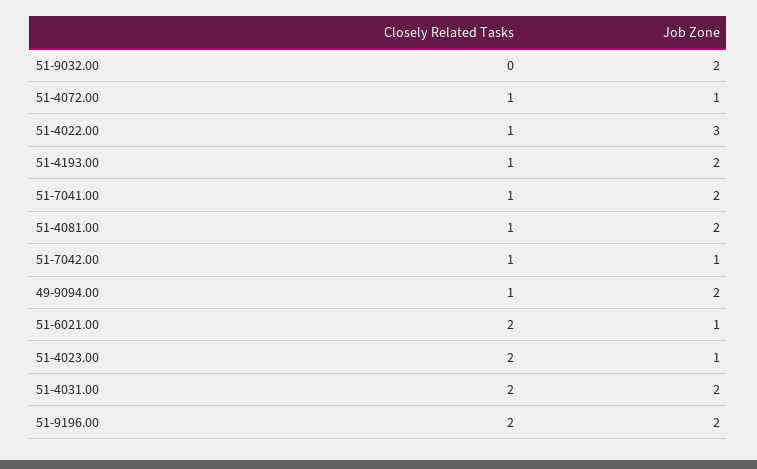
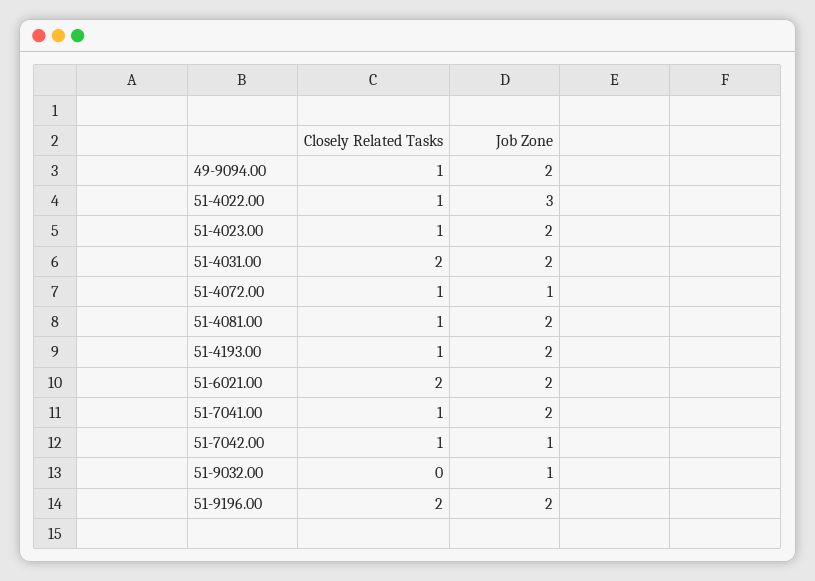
  {
    "Closely Related Tasks": {
      "51-9032.00": 0,
      "51-4072.00": 1,
      "51-4022.00": 1,
      "51-4193.00": 1,
      "51-7041.00": 1,
      "51-4081.00": 1,
      "51-7042.00": 1,
      "49-9094.00": 1,
      "51-6021.00": 2,
-     "51-4023.00": 2,
+     "51-4023.00": 1,
      "51-4031.00": 2,
      "51-9196.00": 2
    },
    "Job Zone": {
-     "51-9032.00": 2,
+     "51-9032.00": 1,
      "51-4072.00": 1,
      "51-4022.00": 3,
      "51-4193.00": 2,
      "51-7041.00": 2,
      "51-4081.00": 2,
      "51-7042.00": 1,
      "49-9094.00": 2,
-     "51-6021.00": 1,
+     "51-6021.00": 2,
-     "51-4023.00": 1,
+     "51-4023.00": 2,
      "51-4031.00": 2,
      "51-9196.00": 2
    }
  }

